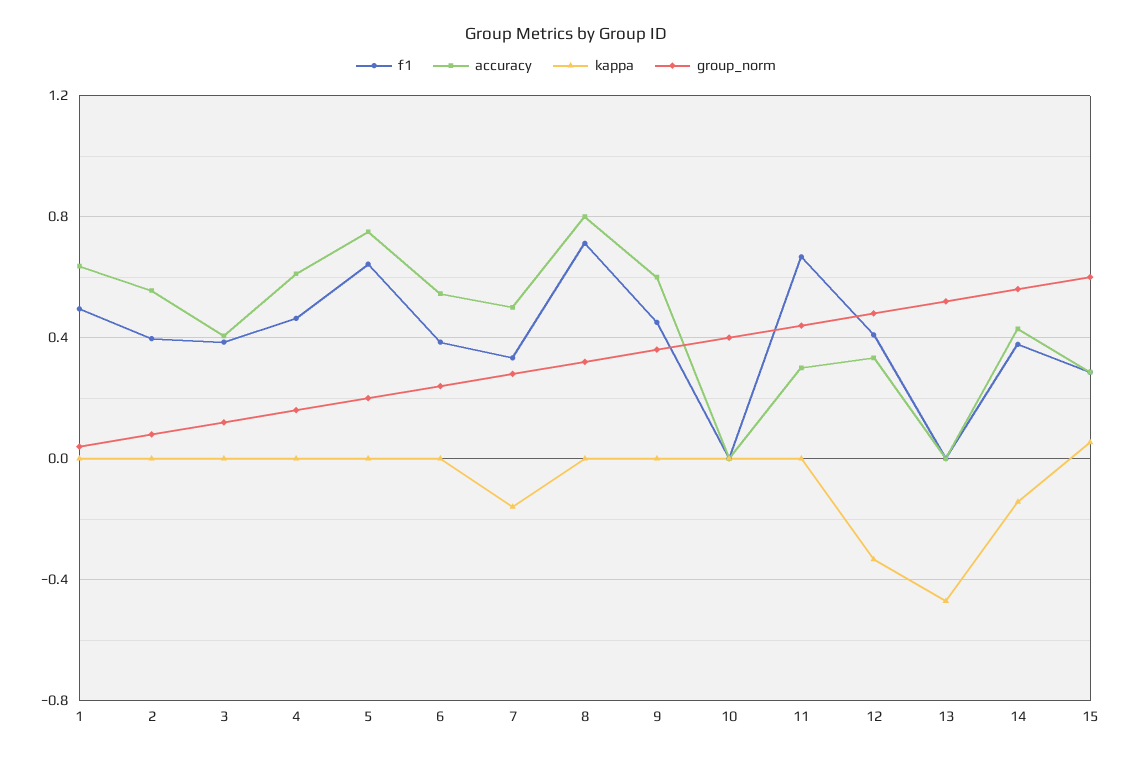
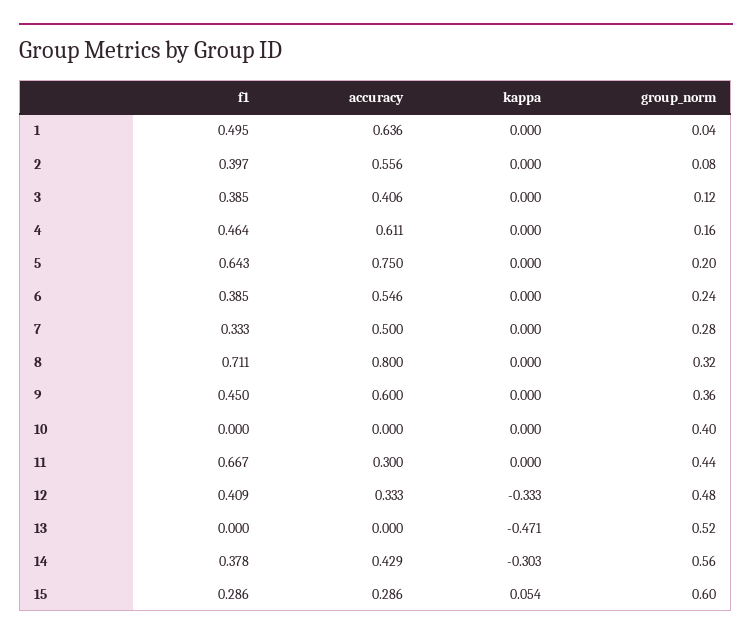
  {
    "f1": {
      "1": 0.495,
      "2": 0.397,
      "3": 0.385,
      "4": 0.464,
      "5": 0.643,
      "6": 0.385,
      "7": 0.333,
      "8": 0.711,
      "9": 0.45,
      "10": 0,
      "11": 0.667,
      "12": 0.409,
      "13": 0,
      "14": 0.378,
      "15": 0.286
    },
    "accuracy": {
      "1": 0.636,
      "2": 0.556,
      "3": 0.406,
      "4": 0.611,
      "5": 0.75,
      "6": 0.546,
      "7": 0.5,
      "8": 0.8,
      "9": 0.6,
      "10": 0,
      "11": 0.3,
      "12": 0.333,
      "13": 0,
      "14": 0.429,
      "15": 0.286
    },
    "kappa": {
      "1": 0,
      "2": 0,
      "3": 0,
      "4": 0,
      "5": 0,
      "6": 0,
-     "7": -0.15,
+     "7": 0,
      "8": 0,
      "9": 0,
      "10": 0,
      "11": 0,
      "12": -0.333,
      "13": -0.471,
-     "14": -0.15,
+     "14": -0.303,
      "15": 0.054
    },
    "group_norm": {
      "1": 0.04,
      "2": 0.08,
      "3": 0.12,
      "4": 0.16,
      "5": 0.2,
      "6": 0.24,
      "7": 0.28,
      "8": 0.32,
      "9": 0.36,
      "10": 0.4,
      "11": 0.44,
      "12": 0.48,
      "13": 0.52,
      "14": 0.56,
      "15": 0.6
    }
  }

